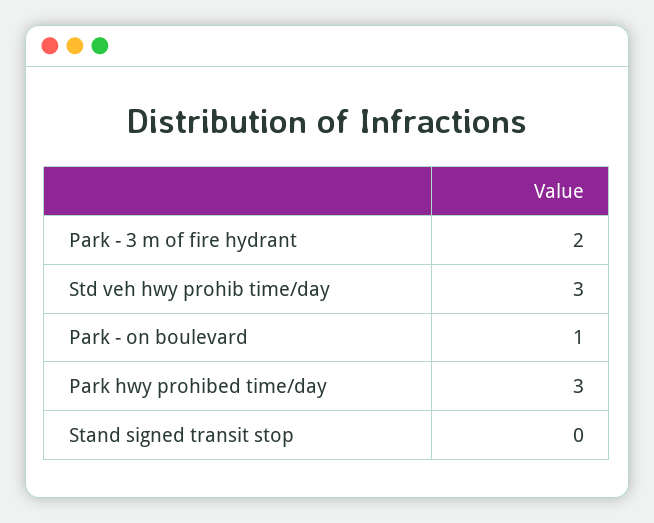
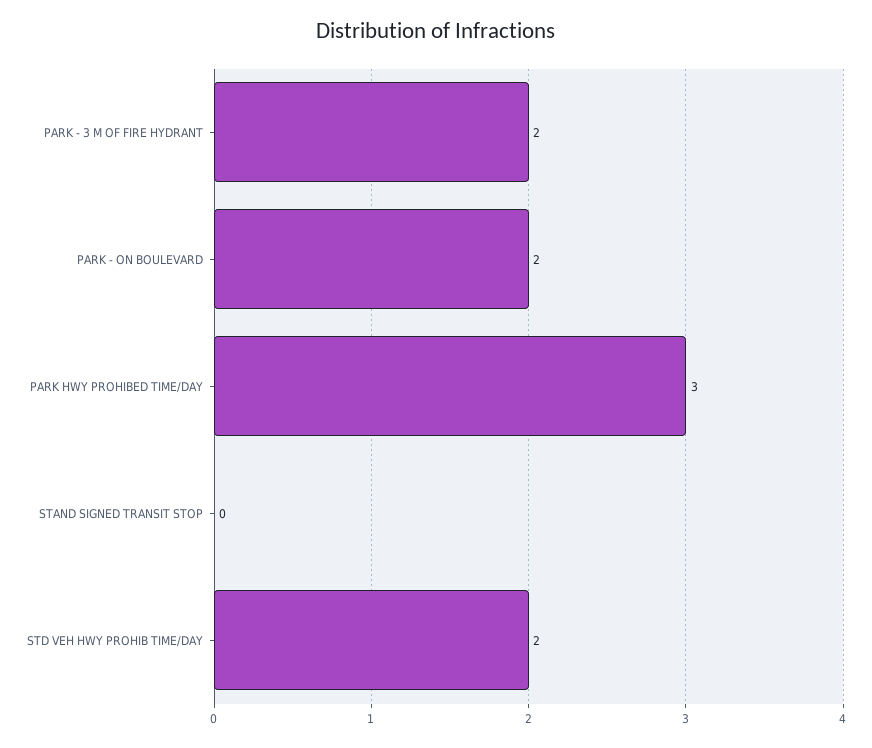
  {
    "Park - 3 m of fire hydrant": 2,
-   "Std veh hwy prohib time/day": 3,
+   "Std veh hwy prohib time/day": 2,
-   "Park - on boulevard": 1,
+   "Park - on boulevard": 2,
    "Park hwy prohibed time/day": 3,
    "Stand signed transit stop": 0
  }

